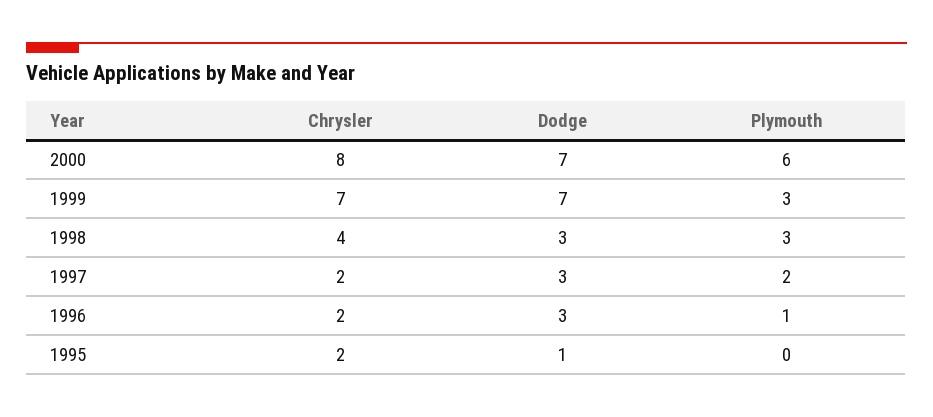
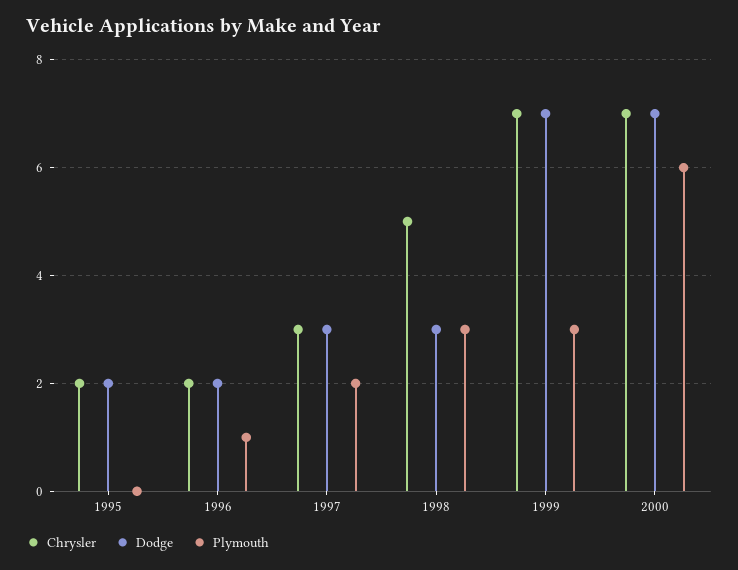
  {
    "Chrysler": {
-     "2000": 8,
+     "2000": 7,
      "1999": 7,
-     "1998": 4,
+     "1998": 5,
-     "1997": 2,
+     "1997": 3,
      "1996": 2,
      "1995": 2
    },
    "Dodge": {
      "2000": 7,
      "1999": 7,
      "1998": 3,
      "1997": 3,
-     "1996": 3,
+     "1996": 2,
-     "1995": 1
+     "1995": 2
    },
    "Plymouth": {
      "2000": 6,
      "1999": 3,
      "1998": 3,
      "1997": 2,
      "1996": 1,
      "1995": 0
    }
  }

